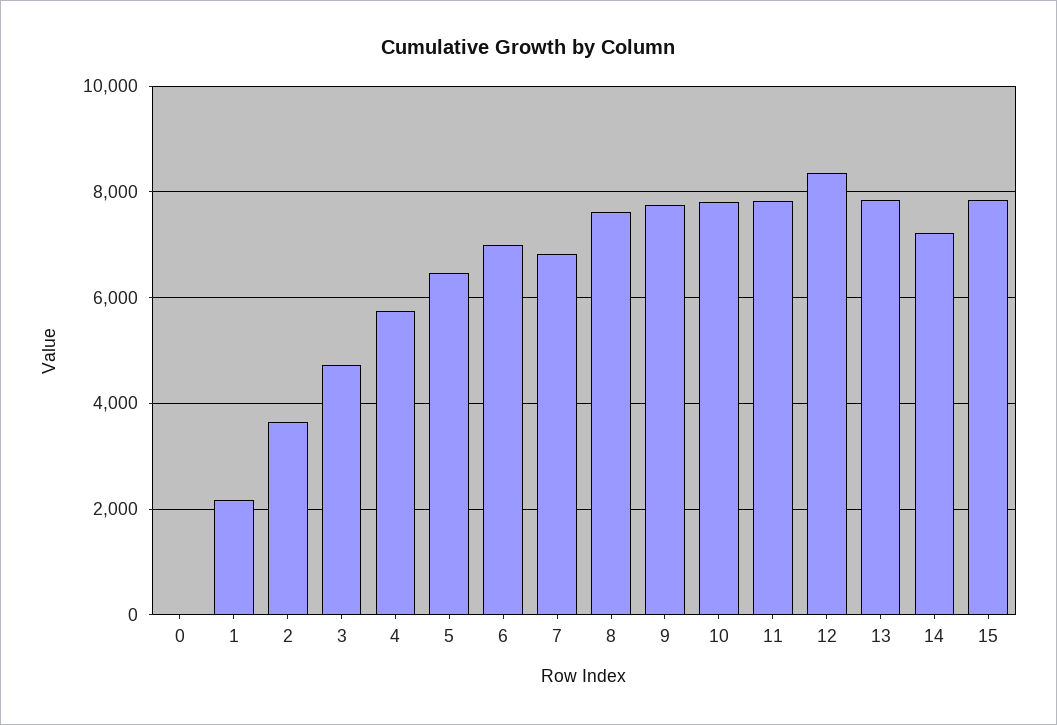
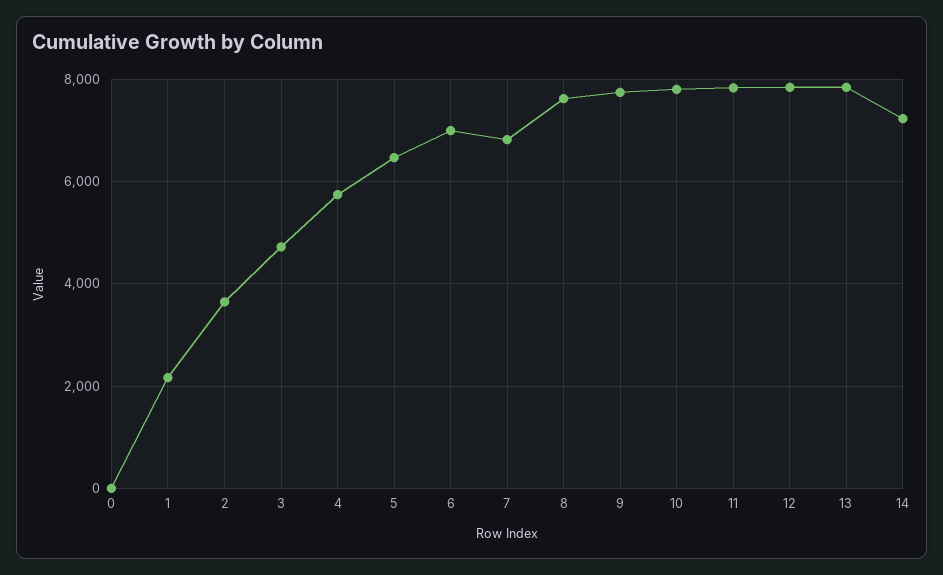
  {
    "0": 0,
    "1": 2200,
    "2": 3600,
    "3": 4800,
    "4": 5800,
    "5": 6400,
    "6": 7000,
    "7": 6800,
    "8": 7600,
    "9": 7800,
    "10": 7800,
    "11": 7800,
-   "12": 8400,
+   "12": 7800,
    "13": 7800,
-   "14": 7200,
+   "14": 7200
-   "15": 7800
  }

